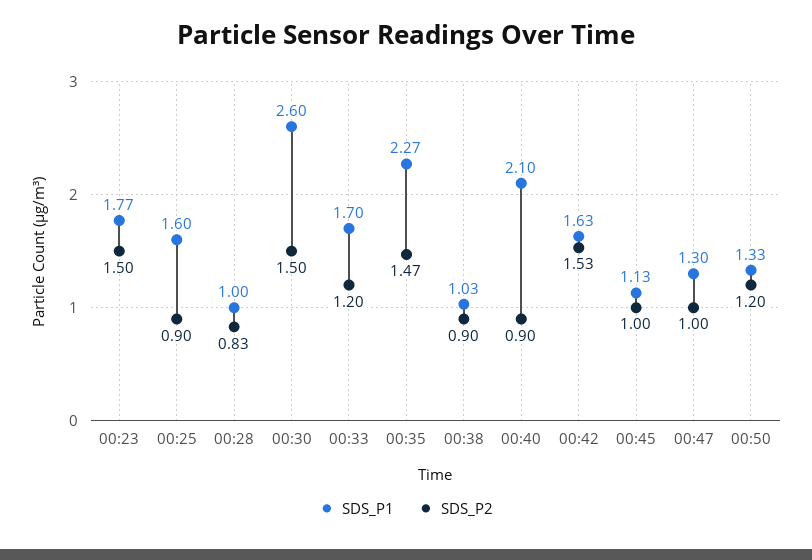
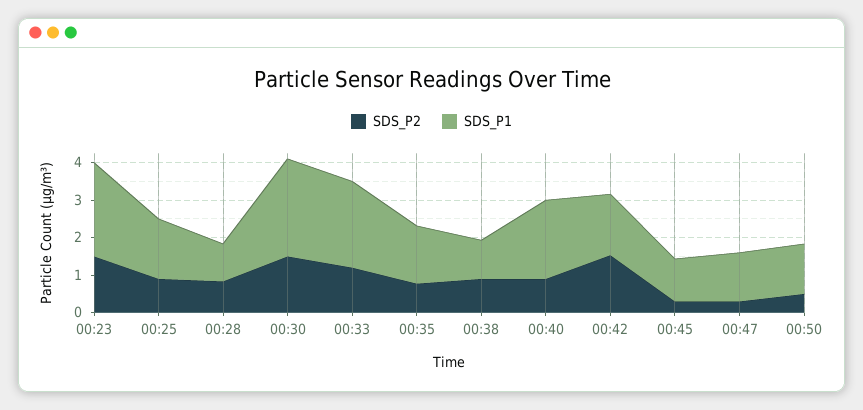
  {
    "SDS_P1": {
-     "00:23": 1.77,
+     "00:23": 2.5,
      "00:25": 1.6,
      "00:28": 1,
      "00:30": 2.6,
-     "00:33": 1.7,
+     "00:33": 2.25,
-     "00:35": 2.27,
+     "00:35": 1.5,
      "00:38": 1.03,
      "00:40": 2.1,
      "00:42": 1.63,
      "00:45": 1.13,
      "00:47": 1.3,
      "00:50": 1.33
    },
    "SDS_P2": {
      "00:23": 1.5,
      "00:25": 0.9,
      "00:28": 0.83,
      "00:30": 1.5,
      "00:33": 1.2,
-     "00:35": 1.47,
+     "00:35": 0.75,
      "00:38": 0.9,
      "00:40": 0.9,
      "00:42": 1.53,
-     "00:45": 1,
+     "00:45": 0.25,
-     "00:47": 1,
+     "00:47": 0.25,
-     "00:50": 1.2
+     "00:50": 0.5
    }
  }

